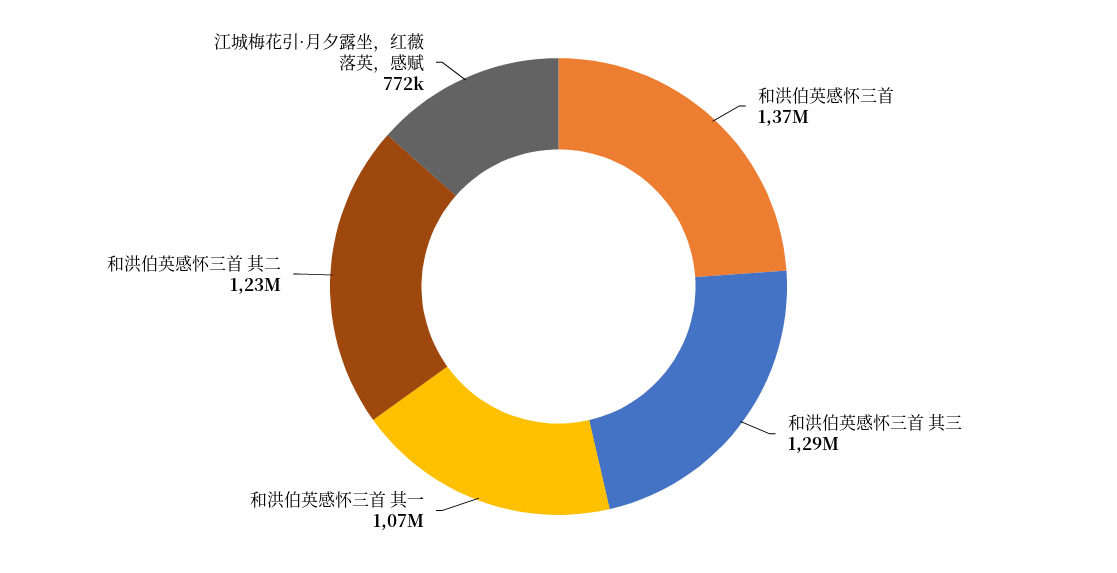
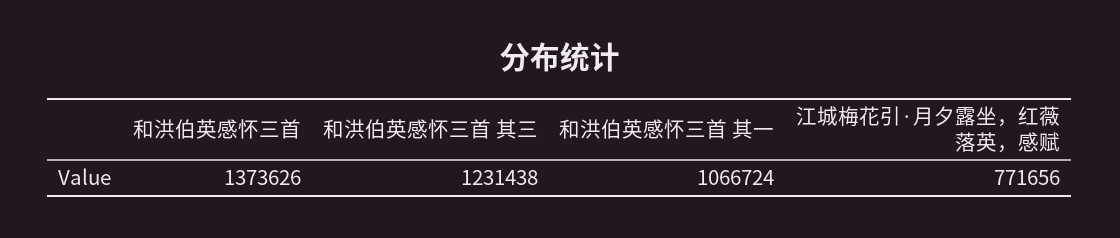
  {
    "和洪伯英感怀三首": 1373626,
-   "和洪伯英感怀三首 其三": 1290000,
+   "和洪伯英感怀三首 其三": 1231438,
    "和洪伯英感怀三首 其一": 1066724,
-   "和洪伯英感怀三首 其二": 1230000,
    "江城梅花引·月夕露坐，红薇落英，感赋": 771656
  }

